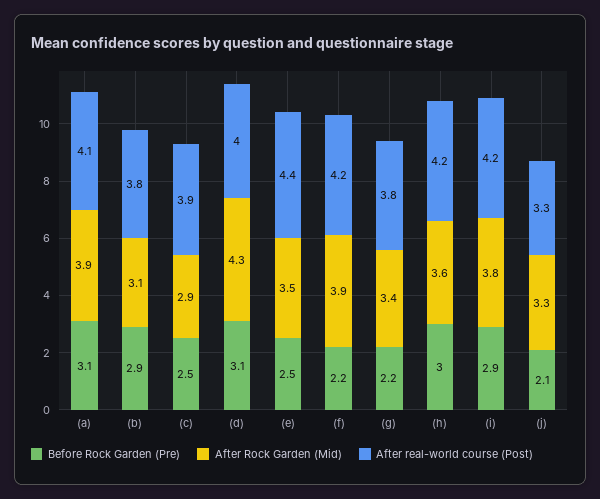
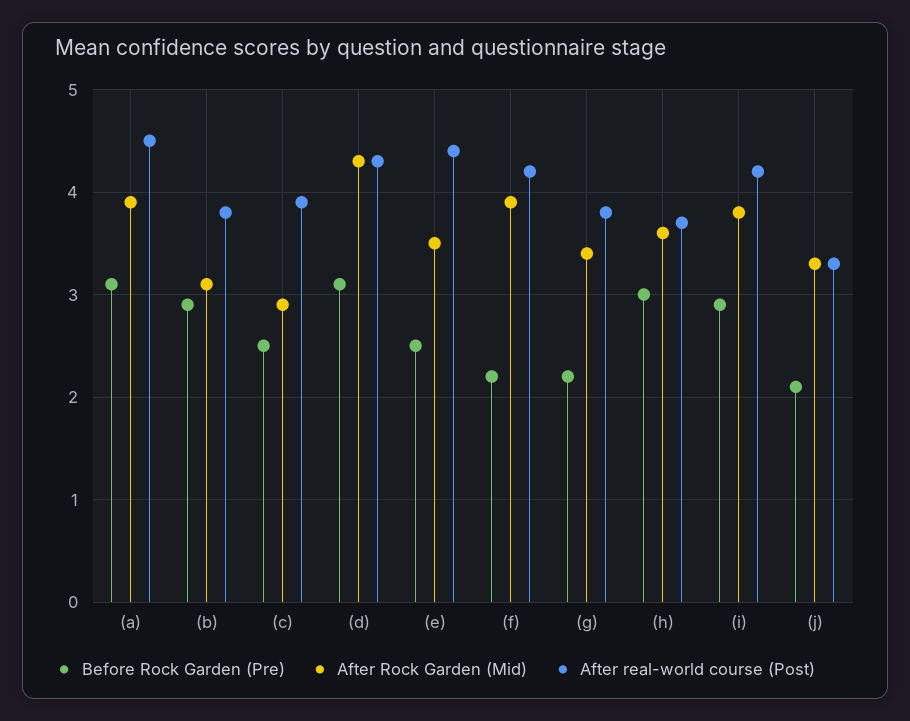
  {
    "Before Rock Garden (Pre)": {
      "(a)": 3.1,
      "(b)": 2.9,
      "(c)": 2.5,
      "(d)": 3.1,
      "(e)": 2.5,
      "(f)": 2.2,
      "(g)": 2.2,
      "(h)": 3,
      "(i)": 2.9,
      "(j)": 2.1
    },
    "After Rock Garden (Mid)": {
      "(a)": 3.9,
      "(b)": 3.1,
      "(c)": 2.9,
      "(d)": 4.3,
      "(e)": 3.5,
      "(f)": 3.9,
      "(g)": 3.4,
      "(h)": 3.6,
      "(i)": 3.8,
      "(j)": 3.3
    },
    "After real-world course (Post)": {
-     "(a)": 4.1,
+     "(a)": 4.5,
      "(b)": 3.8,
      "(c)": 3.9,
-     "(d)": 4,
+     "(d)": 4.3,
      "(e)": 4.4,
      "(f)": 4.2,
      "(g)": 3.8,
-     "(h)": 4.2,
+     "(h)": 3.7,
      "(i)": 4.2,
      "(j)": 3.3
    }
  }

